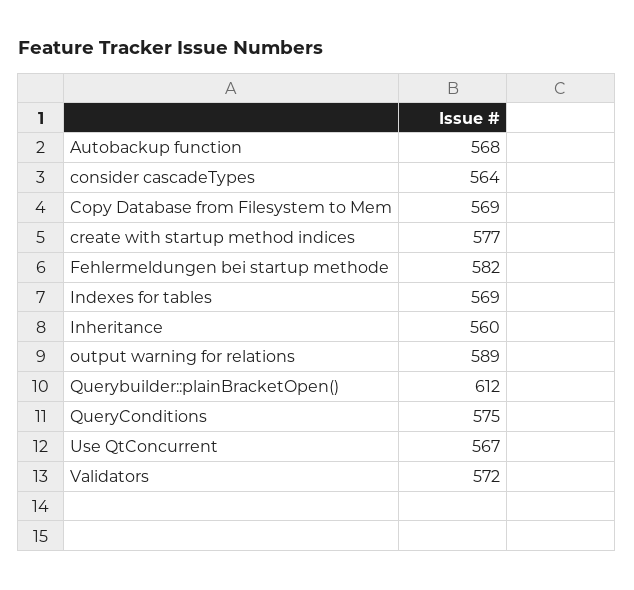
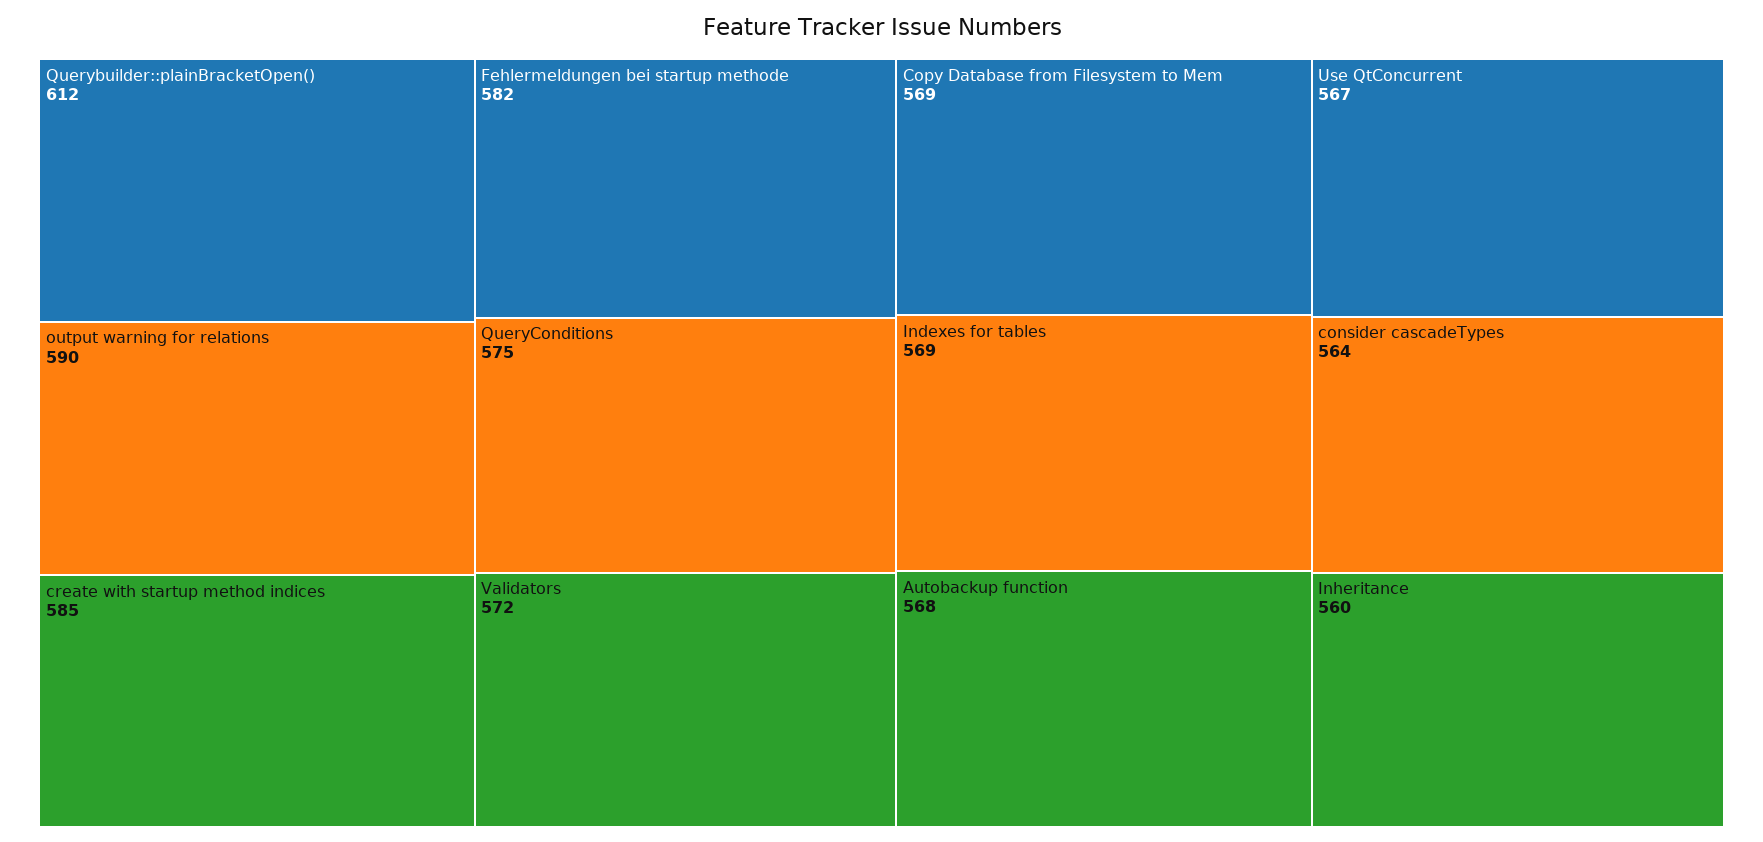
  {
    "Autobackup function": 568,
    "consider cascadeTypes": 564,
    "Copy Database from Filesystem to Mem": 569,
-   "create with startup method indices": 577,
+   "create with startup method indices": 585,
    "Fehlermeldungen bei startup methode": 582,
    "Indexes for tables": 569,
    "Inheritance": 560,
-   "output warning for relations": 589,
+   "output warning for relations": 590,
    "Querybuilder::plainBracketOpen()": 612,
    "QueryConditions": 575,
    "Use QtConcurrent": 567,
    "Validators": 572
  }

